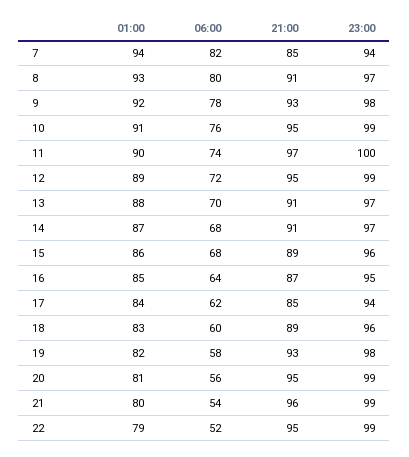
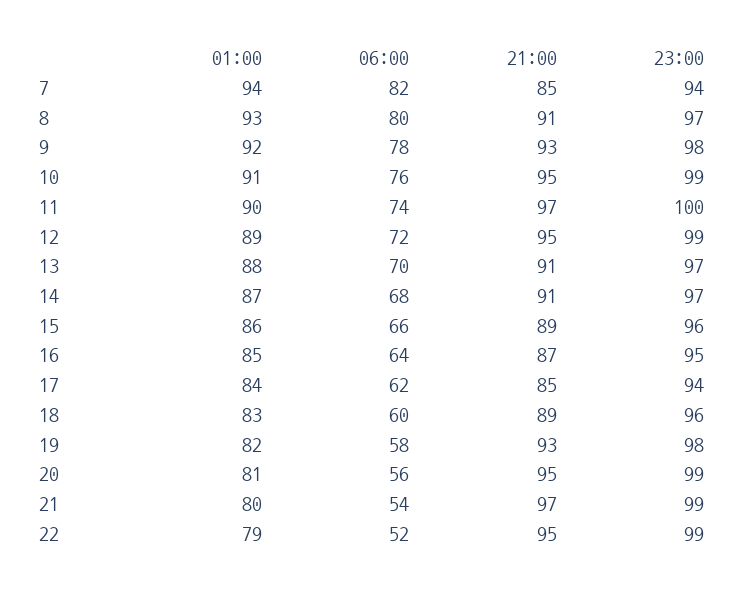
  {
    "01:00": {
      "7": 94,
      "8": 93,
      "9": 92,
      "10": 91,
      "11": 90,
      "12": 89,
      "13": 88,
      "14": 87,
      "15": 86,
      "16": 85,
      "17": 84,
      "18": 83,
      "19": 82,
      "20": 81,
      "21": 80,
      "22": 79
    },
    "06:00": {
      "7": 82,
      "8": 80,
      "9": 78,
      "10": 76,
      "11": 74,
      "12": 72,
      "13": 70,
      "14": 68,
-     "15": 68,
+     "15": 66,
      "16": 64,
      "17": 62,
      "18": 60,
      "19": 58,
      "20": 56,
      "21": 54,
      "22": 52
    },
    "21:00": {
      "7": 85,
      "8": 91,
      "9": 93,
      "10": 95,
      "11": 97,
      "12": 95,
      "13": 91,
      "14": 91,
      "15": 89,
      "16": 87,
      "17": 85,
      "18": 89,
      "19": 93,
      "20": 95,
-     "21": 96,
+     "21": 97,
      "22": 95
    },
    "23:00": {
      "7": 94,
      "8": 97,
      "9": 98,
      "10": 99,
      "11": 100,
      "12": 99,
      "13": 97,
      "14": 97,
      "15": 96,
      "16": 95,
      "17": 94,
      "18": 96,
      "19": 98,
      "20": 99,
      "21": 99,
      "22": 99
    }
  }

